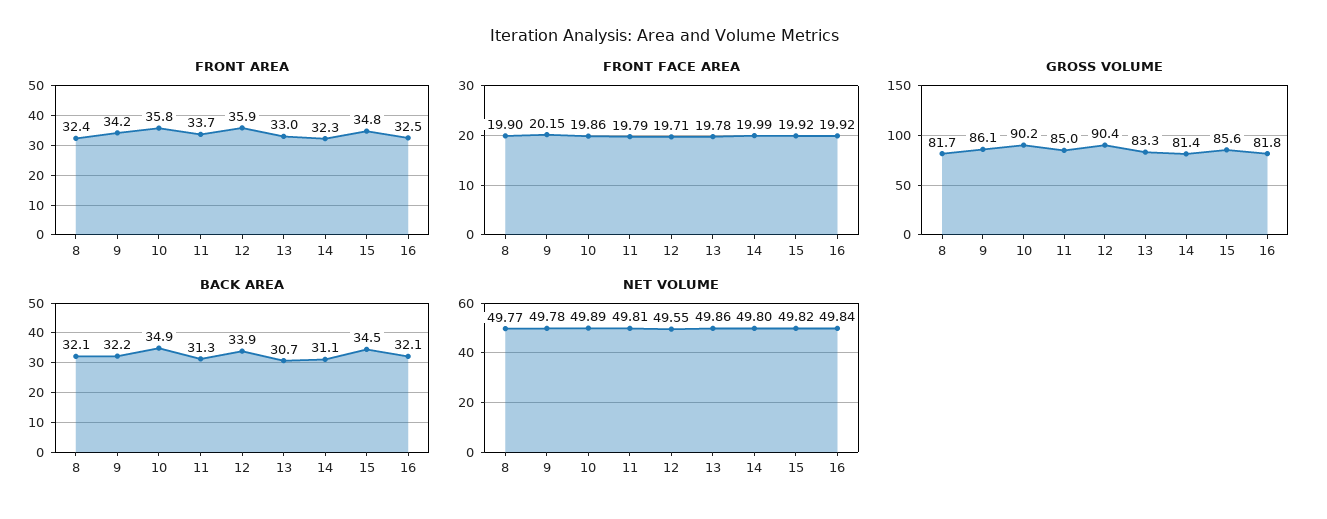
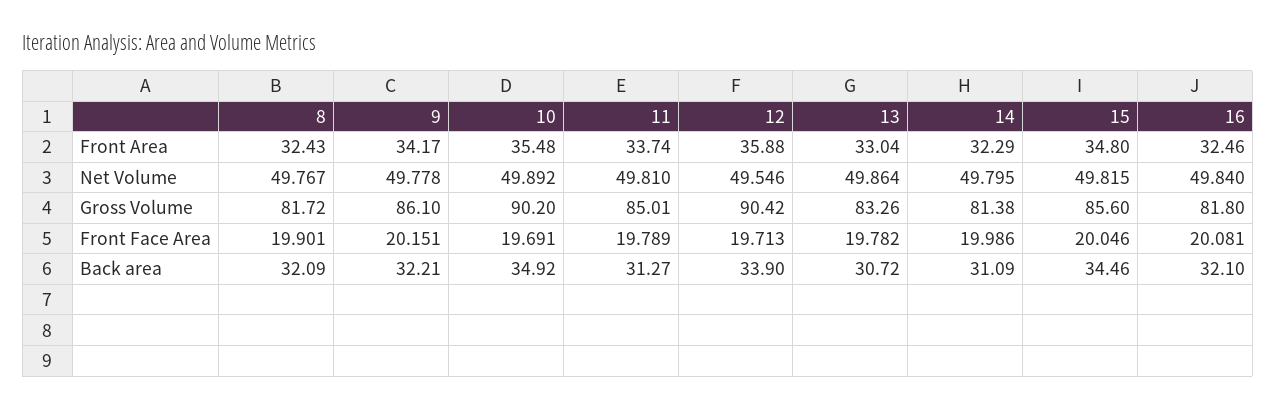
  {
    "FRONT AREA": {
      "8": 32.43,
      "9": 34.17,
-     "10": 35.8,
+     "10": 35.48,
      "11": 33.74,
      "12": 35.88,
      "13": 33.04,
      "14": 32.29,
      "15": 34.8,
      "16": 32.46
    },
    "FRONT FACE AREA": {
      "8": 19.901,
      "9": 20.151,
-     "10": 19.86,
+     "10": 19.691,
      "11": 19.789,
      "12": 19.713,
      "13": 19.782,
      "14": 19.986,
-     "15": 19.92,
+     "15": 20.046,
-     "16": 19.92
+     "16": 20.081
    },
    "GROSS VOLUME": {
      "8": 81.72,
      "9": 86.1,
      "10": 90.2,
      "11": 85.01,
      "12": 90.42,
      "13": 83.26,
      "14": 81.38,
      "15": 85.6,
      "16": 81.8
    },
    "BACK AREA": {
      "8": 32.09,
      "9": 32.21,
      "10": 34.92,
      "11": 31.27,
      "12": 33.9,
      "13": 30.72,
      "14": 31.09,
      "15": 34.46,
      "16": 32.1
    },
    "NET VOLUME": {
      "8": 49.767,
      "9": 49.778,
      "10": 49.892,
      "11": 49.81,
      "12": 49.546,
      "13": 49.864,
      "14": 49.795,
      "15": 49.815,
      "16": 49.84
    }
  }

